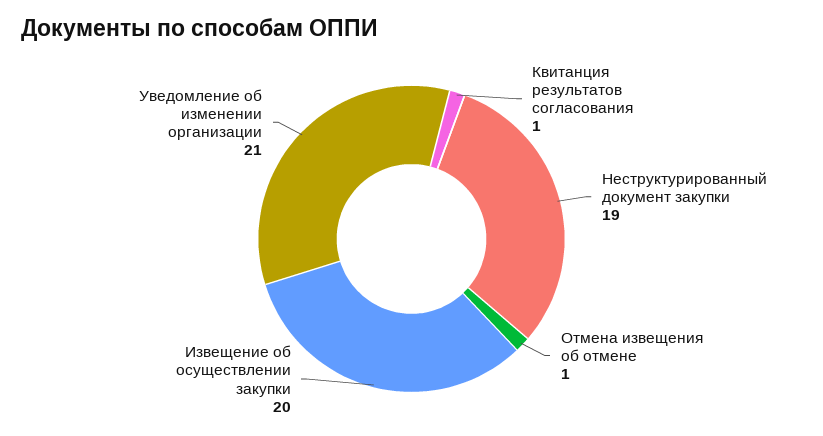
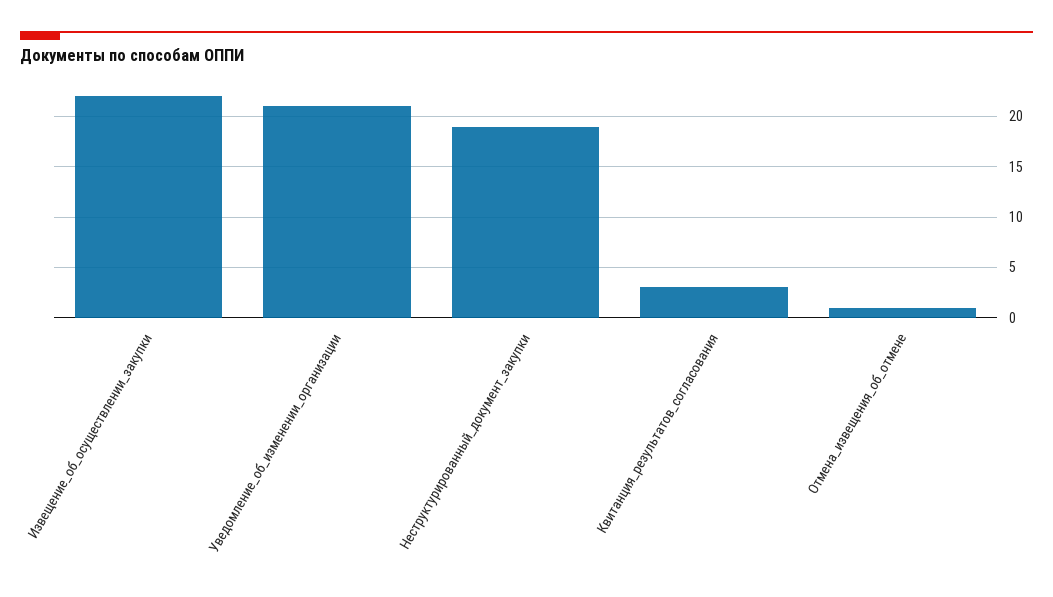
  {
-   "Квитанция результатов согласования": 1,
+   "Квитанция результатов согласования": 3,
    "Неструктурированный документ закупки": 19,
    "Отмена извещения об отмене": 1,
-   "Извещение об осуществлении закупки": 20,
+   "Извещение об осуществлении закупки": 22,
    "Уведомление об изменении организации": 21
  }

